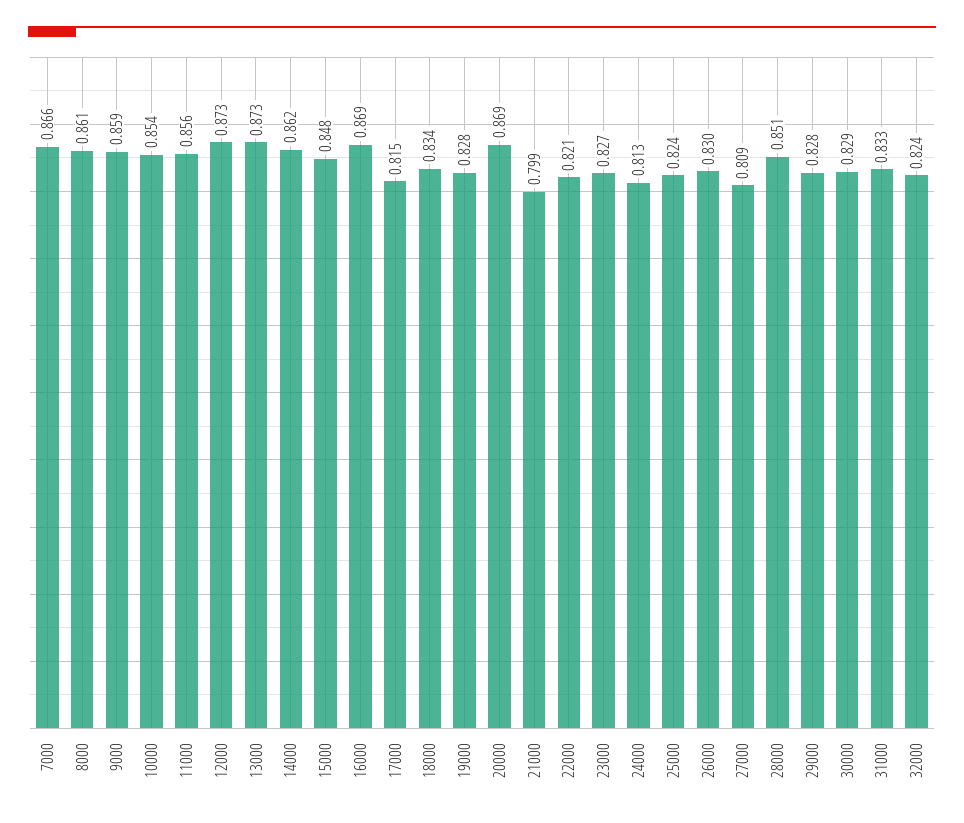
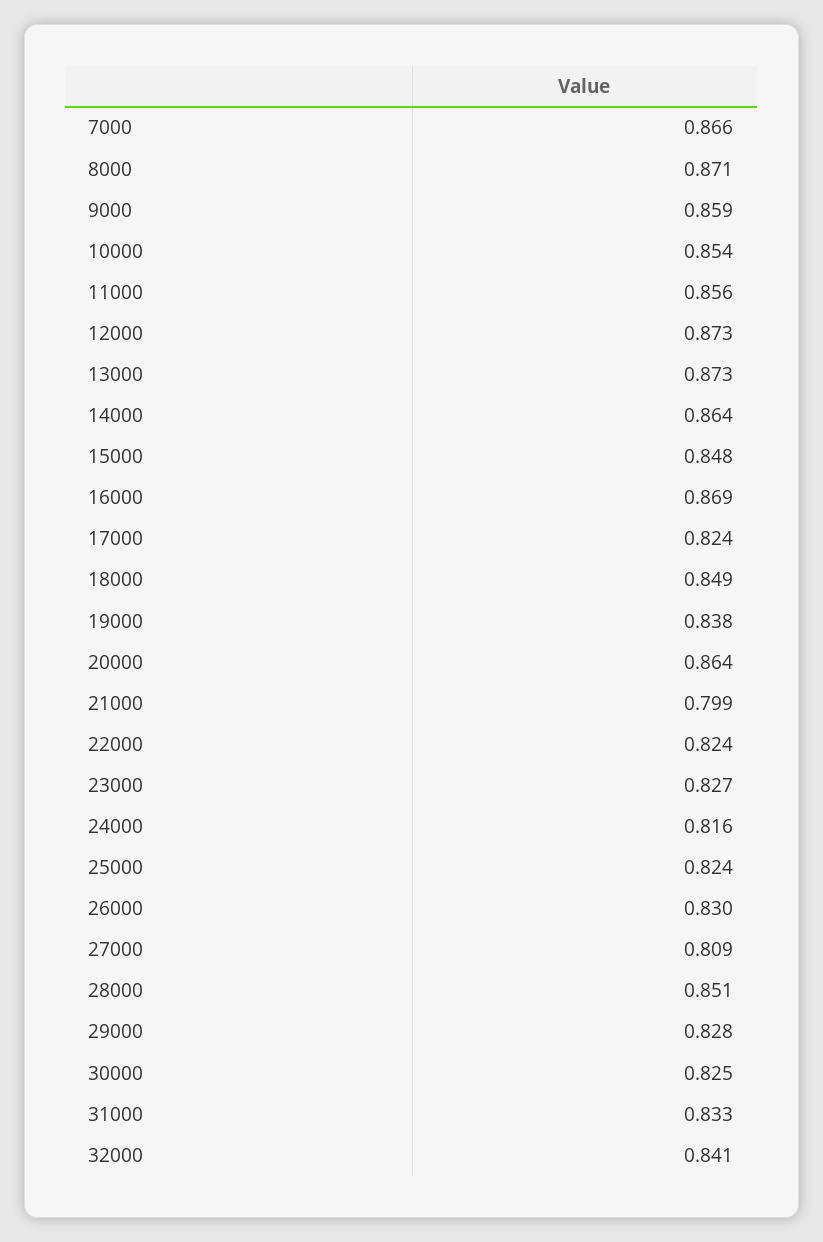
  {
    "7000": 0.866,
-   "8000": 0.861,
+   "8000": 0.871,
    "9000": 0.859,
    "10000": 0.854,
    "11000": 0.856,
    "12000": 0.873,
    "13000": 0.873,
-   "14000": 0.862,
+   "14000": 0.864,
    "15000": 0.848,
    "16000": 0.869,
-   "17000": 0.815,
+   "17000": 0.824,
-   "18000": 0.834,
+   "18000": 0.849,
-   "19000": 0.828,
+   "19000": 0.838,
-   "20000": 0.869,
+   "20000": 0.864,
    "21000": 0.799,
-   "22000": 0.821,
+   "22000": 0.824,
    "23000": 0.827,
-   "24000": 0.813,
+   "24000": 0.816,
    "25000": 0.824,
    "26000": 0.83,
    "27000": 0.809,
    "28000": 0.851,
    "29000": 0.828,
-   "30000": 0.829,
+   "30000": 0.825,
    "31000": 0.833,
-   "32000": 0.824
+   "32000": 0.841
  }

